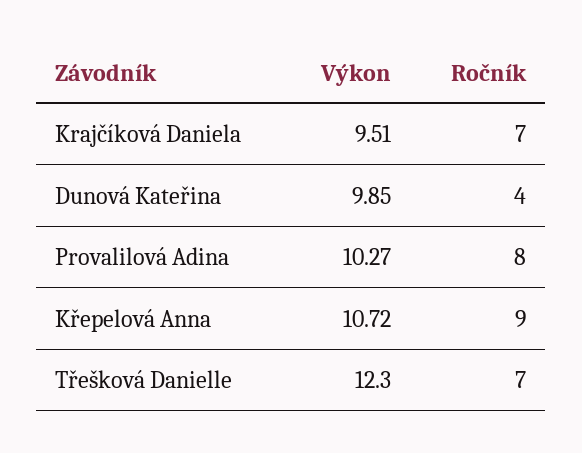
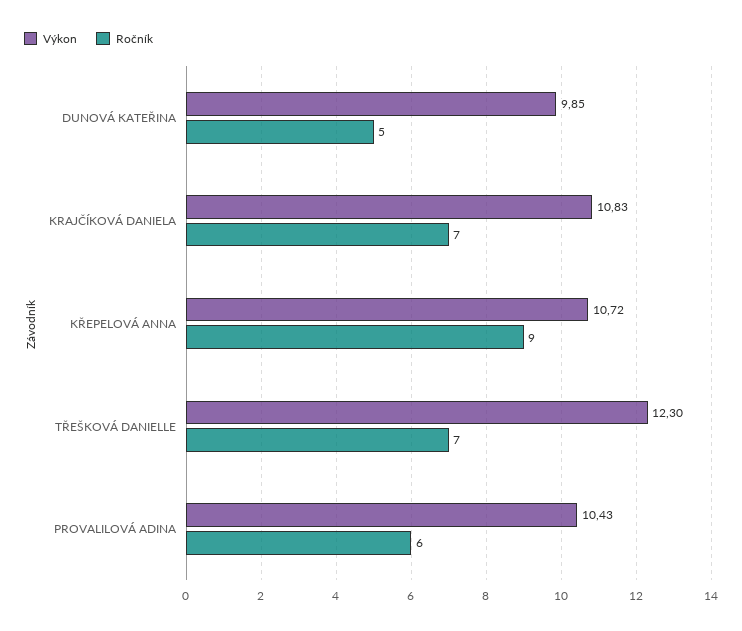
  {
    "Výkon": {
-     "Krajčíková Daniela": 9.51,
+     "Krajčíková Daniela": 10.83,
      "Dunová Kateřina": 9.85,
-     "Provalilová Adina": 10.27,
+     "Provalilová Adina": 10.43,
      "Křepelová Anna": 10.72,
      "Třešková Danielle": 12.3
    },
    "Ročník": {
      "Krajčíková Daniela": 7,
-     "Dunová Kateřina": 4,
+     "Dunová Kateřina": 5,
-     "Provalilová Adina": 8,
+     "Provalilová Adina": 6,
      "Křepelová Anna": 9,
      "Třešková Danielle": 7
    }
  }

